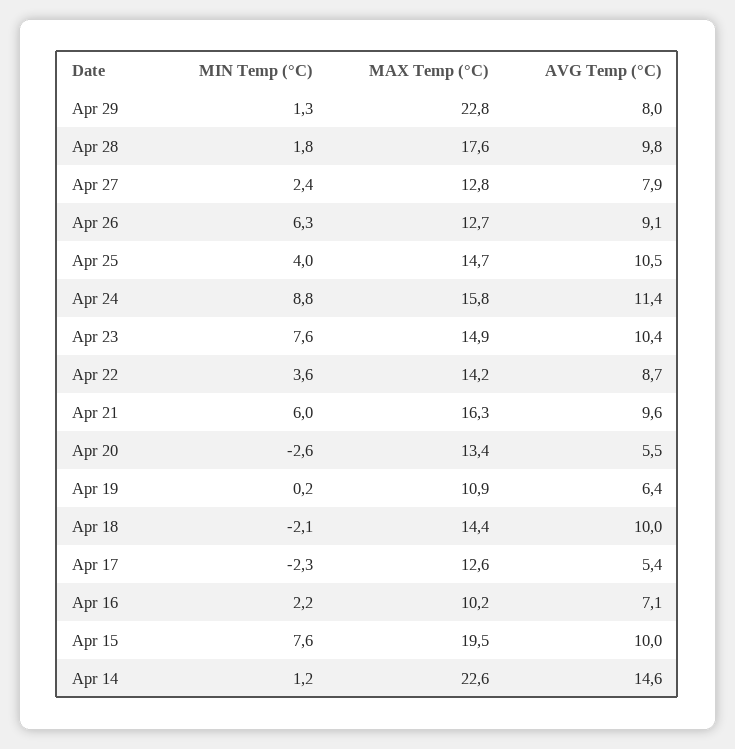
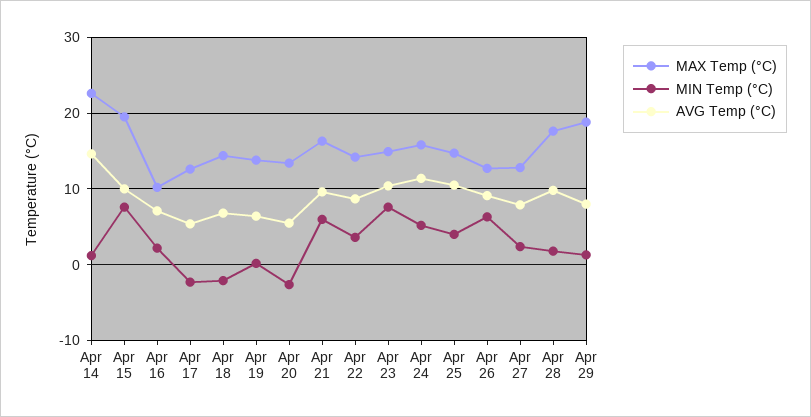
  {
    "MIN Temp (°C)": {
      "Apr 29": 1.3,
      "Apr 28": 1.8,
      "Apr 27": 2.4,
      "Apr 26": 6.3,
      "Apr 25": 4,
-     "Apr 24": 8.8,
+     "Apr 24": 5,
      "Apr 23": 7.6,
      "Apr 22": 3.6,
      "Apr 21": 6,
      "Apr 20": -2.6,
      "Apr 19": 0.2,
      "Apr 18": -2.1,
      "Apr 17": -2.3,
      "Apr 16": 2.2,
      "Apr 15": 7.6,
      "Apr 14": 1.2
    },
    "MAX Temp (°C)": {
-     "Apr 29": 22.8,
+     "Apr 29": 19,
      "Apr 28": 17.6,
      "Apr 27": 12.8,
      "Apr 26": 12.7,
      "Apr 25": 14.7,
      "Apr 24": 15.8,
      "Apr 23": 14.9,
      "Apr 22": 14.2,
      "Apr 21": 16.3,
      "Apr 20": 13.4,
-     "Apr 19": 10.9,
+     "Apr 19": 14,
      "Apr 18": 14.4,
      "Apr 17": 12.6,
      "Apr 16": 10.2,
      "Apr 15": 19.5,
      "Apr 14": 22.6
    },
    "AVG Temp (°C)": {
      "Apr 29": 8,
      "Apr 28": 9.8,
      "Apr 27": 7.9,
      "Apr 26": 9.1,
      "Apr 25": 10.5,
      "Apr 24": 11.4,
      "Apr 23": 10.4,
      "Apr 22": 8.7,
      "Apr 21": 9.6,
      "Apr 20": 5.5,
      "Apr 19": 6.4,
-     "Apr 18": 10,
+     "Apr 18": 7,
      "Apr 17": 5.4,
      "Apr 16": 7.1,
      "Apr 15": 10,
      "Apr 14": 14.6
    }
  }

